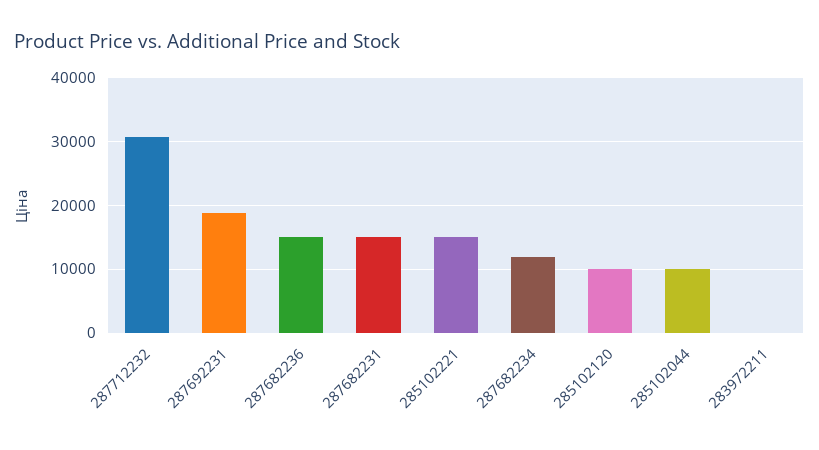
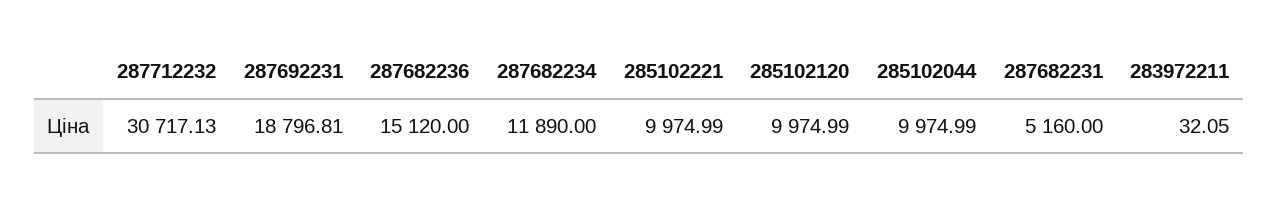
  {
    "287712232": 30717.13,
    "287692231": 18796.81,
    "287682236": 15120,
-   "287682231": 15000,
+   "287682231": 5160,
-   "285102221": 15000,
+   "285102221": 9974.99,
    "287682234": 11890,
    "285102120": 9974.99,
    "285102044": 9974.99,
    "283972211": 32.05
  }

